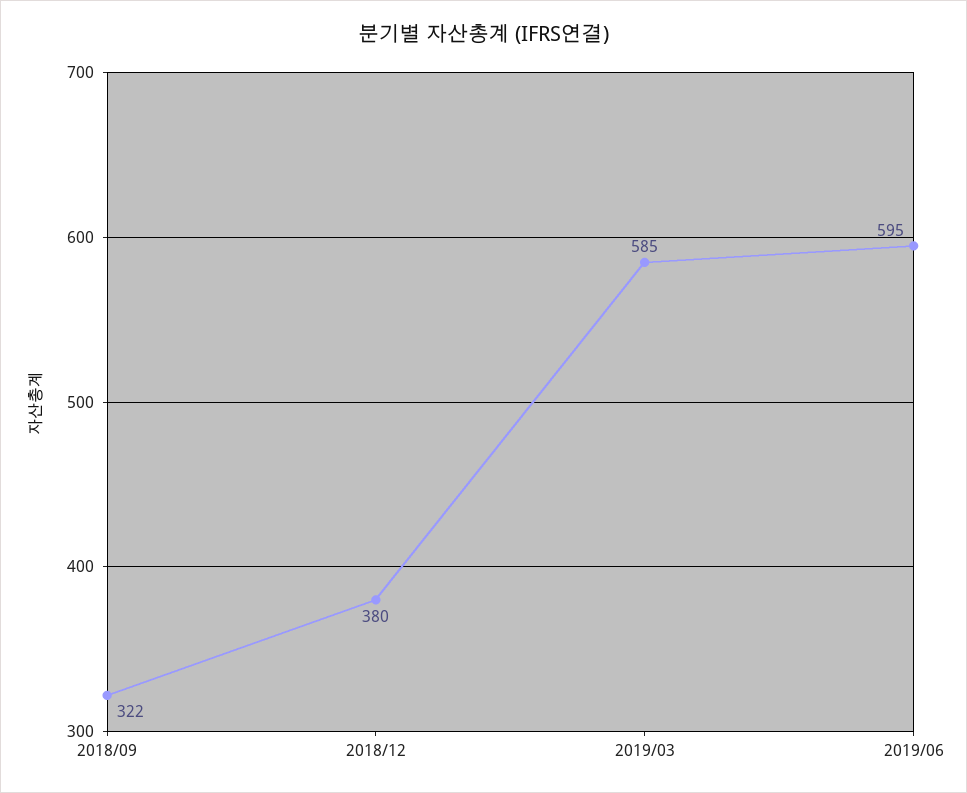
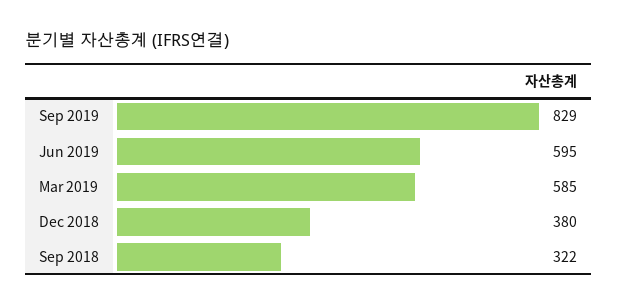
  {
    "2018/09": 322,
    "2018/12": 380,
    "2019/03": 585,
-   "2019/06": 595
+   "2019/06": 595,
+   "Sep 2019": 829
  }

